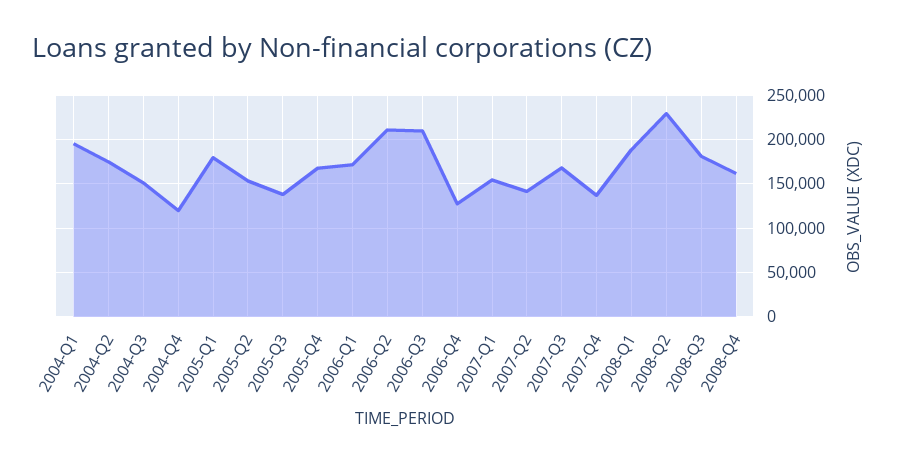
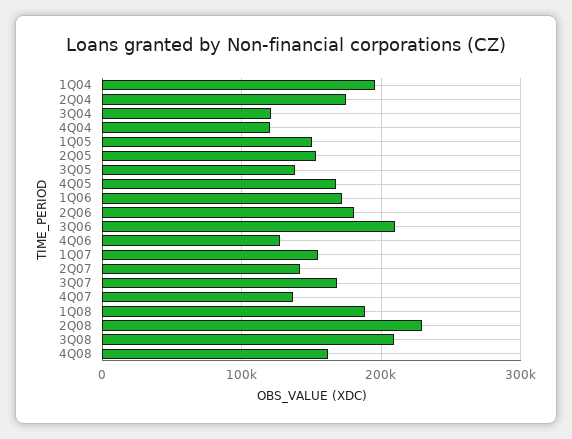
  {
    "2004-Q1": 200000,
    "2004-Q2": 170000,
-   "2004-Q3": 150000,
+   "2004-Q3": 120000,
    "2004-Q4": 120000,
-   "2005-Q1": 180000,
+   "2005-Q1": 150000,
    "2005-Q2": 150000,
    "2005-Q3": 140000,
    "2005-Q4": 170000,
    "2006-Q1": 170000,
-   "2006-Q2": 210000,
+   "2006-Q2": 180000,
    "2006-Q3": 210000,
    "2006-Q4": 130000,
    "2007-Q1": 150000,
    "2007-Q2": 140000,
    "2007-Q3": 170000,
    "2007-Q4": 140000,
    "2008-Q1": 190000,
    "2008-Q2": 230000,
-   "2008-Q3": 180000,
+   "2008-Q3": 210000,
    "2008-Q4": 160000
  }

